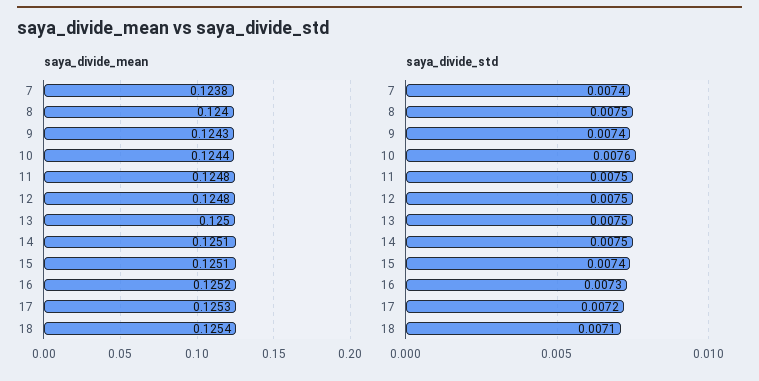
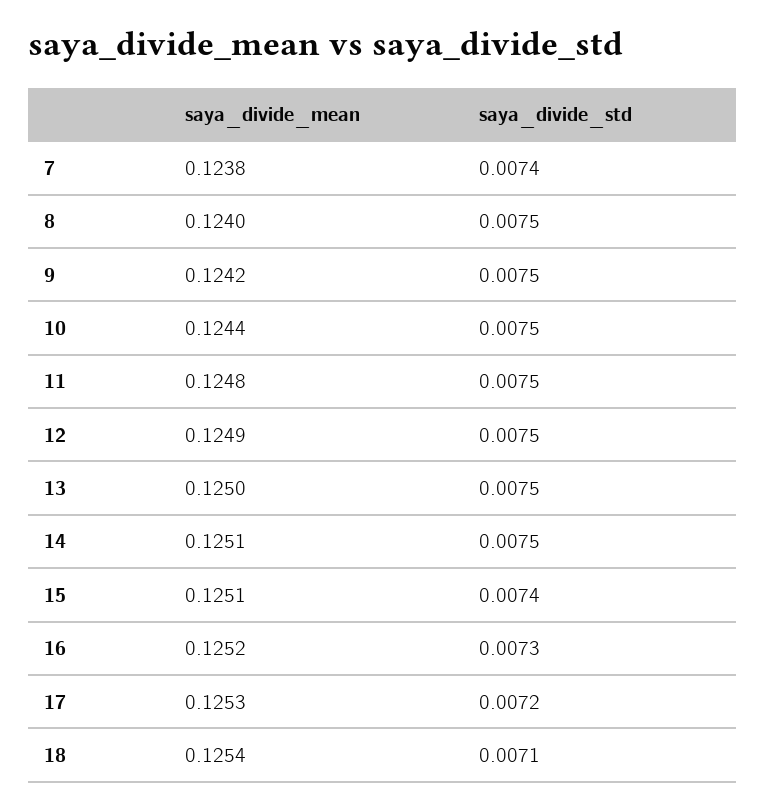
  {
    "saya_divide_mean": {
      "7": 0.1238,
      "8": 0.124,
-     "9": 0.1243,
+     "9": 0.1242,
      "10": 0.1244,
      "11": 0.1248,
-     "12": 0.1248,
+     "12": 0.1249,
      "13": 0.125,
      "14": 0.1251,
      "15": 0.1251,
      "16": 0.1252,
      "17": 0.1253,
      "18": 0.1254
    },
    "saya_divide_std": {
      "7": 0.0074,
      "8": 0.0075,
-     "9": 0.0074,
+     "9": 0.0075,
-     "10": 0.0076,
+     "10": 0.0075,
      "11": 0.0075,
      "12": 0.0075,
      "13": 0.0075,
      "14": 0.0075,
      "15": 0.0074,
      "16": 0.0073,
      "17": 0.0072,
      "18": 0.0071
    }
  }

